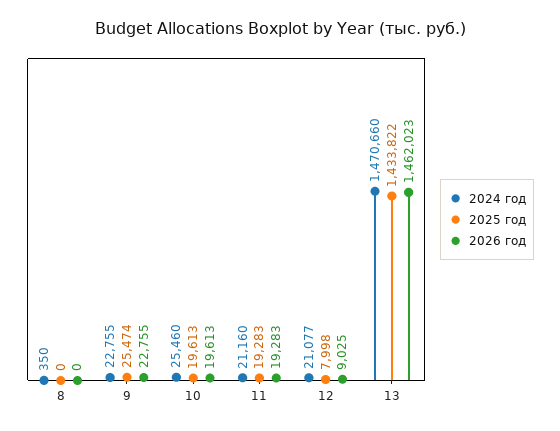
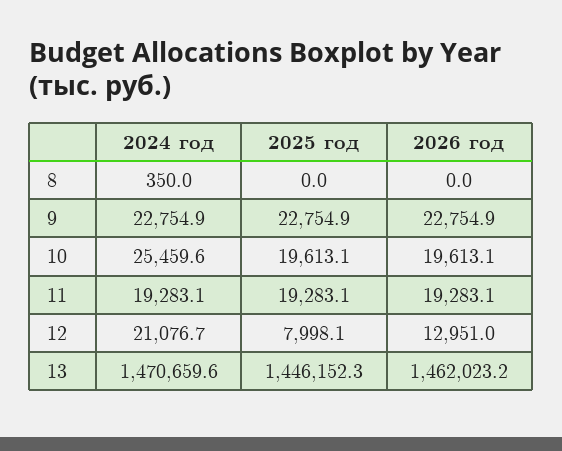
  {
    "2024 год": {
      "8": 350,
      "9": 22754.9,
      "10": 25459.6,
-     "11": 21160,
+     "11": 19283.1,
      "12": 21076.7,
      "13": 1470659.6
    },
    "2025 год": {
      "8": 0,
-     "9": 25474,
+     "9": 22754.9,
      "10": 19613.1,
      "11": 19283.1,
      "12": 7998.1,
-     "13": 1433822
+     "13": 1446152.3
    },
    "2026 год": {
      "8": 0,
      "9": 22754.9,
      "10": 19613.1,
      "11": 19283.1,
-     "12": 9025,
+     "12": 12951,
      "13": 1462023.2
    }
  }

